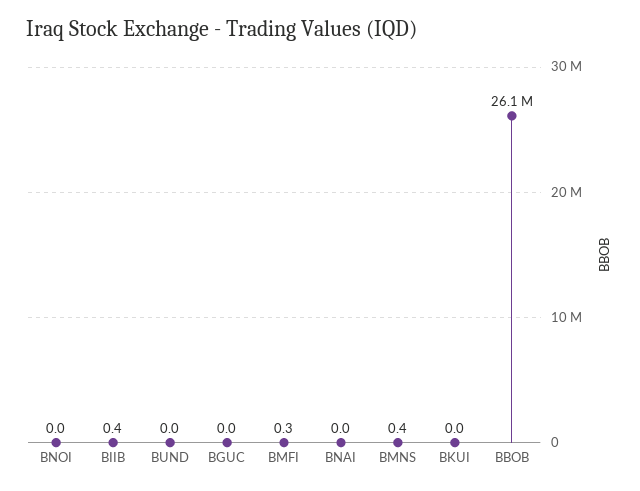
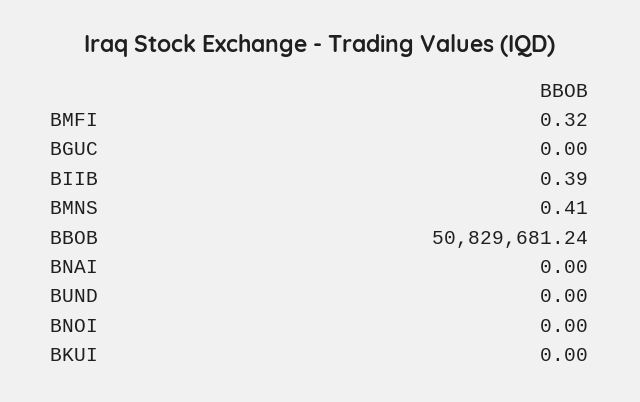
  {
    "BNOI": 0,
    "BIIB": 0.39,
    "BUND": 0,
    "BGUC": 0,
    "BMFI": 0.32,
    "BNAI": 0,
    "BMNS": 0.41,
    "BKUI": 0,
-   "BBOB": 26100000
+   "BBOB": 50829681.24
  }

